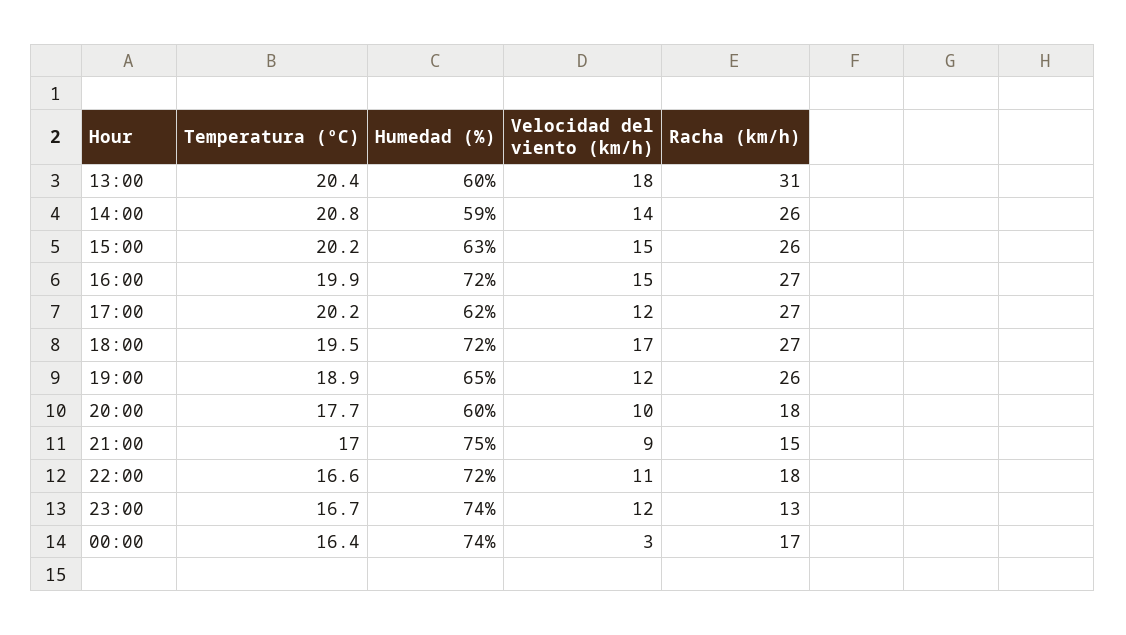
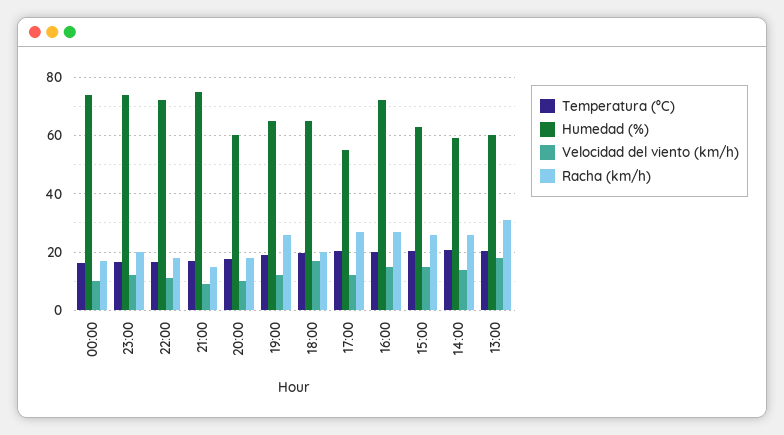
  {
    "Temperatura (ºC)": {
      "13:00": 20.4,
      "14:00": 20.8,
      "15:00": 20.2,
      "16:00": 19.9,
      "17:00": 20.2,
      "18:00": 19.5,
      "19:00": 18.9,
      "20:00": 17.7,
      "21:00": 17,
      "22:00": 16.6,
      "23:00": 16.7,
      "00:00": 16.4
    },
    "Humedad (%)": {
      "13:00": 60,
      "14:00": 59,
      "15:00": 63,
      "16:00": 72,
-     "17:00": 62,
+     "17:00": 55,
-     "18:00": 72,
+     "18:00": 65,
      "19:00": 65,
      "20:00": 60,
      "21:00": 75,
      "22:00": 72,
      "23:00": 74,
      "00:00": 74
    },
    "Velocidad del viento (km/h)": {
      "13:00": 18,
      "14:00": 14,
      "15:00": 15,
      "16:00": 15,
      "17:00": 12,
      "18:00": 17,
      "19:00": 12,
      "20:00": 10,
      "21:00": 9,
      "22:00": 11,
      "23:00": 12,
-     "00:00": 3
+     "00:00": 10
    },
    "Racha (km/h)": {
      "13:00": 31,
      "14:00": 26,
      "15:00": 26,
      "16:00": 27,
      "17:00": 27,
-     "18:00": 27,
+     "18:00": 20,
      "19:00": 26,
      "20:00": 18,
      "21:00": 15,
      "22:00": 18,
-     "23:00": 13,
+     "23:00": 20,
      "00:00": 17
    }
  }

